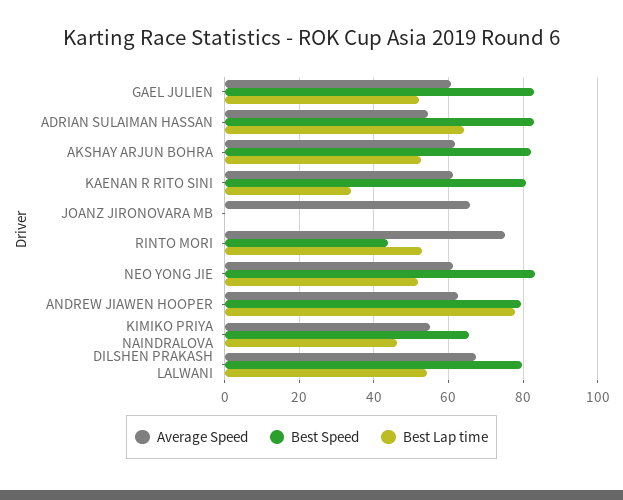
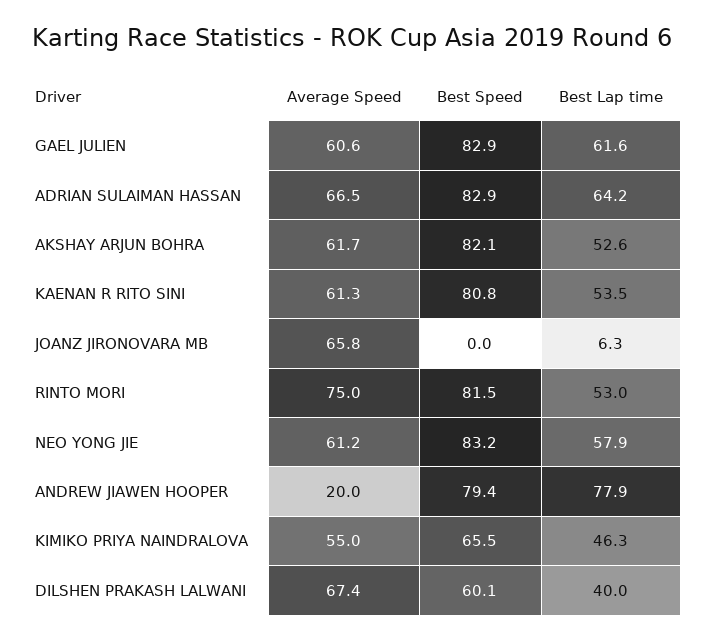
  {
    "Average Speed": {
      "GAEL JULIEN": 60.6,
-     "ADRIAN SULAIMAN HASSAN": 54,
+     "ADRIAN SULAIMAN HASSAN": 66.5,
      "AKSHAY ARJUN BOHRA": 61.7,
      "KAENAN R RITO SINI": 61.3,
      "JOANZ JIRONOVARA MB": 65.8,
      "RINTO MORI": 75,
      "NEO YONG JIE": 61.2,
-     "ANDREW JIAWEN HOOPER": 62,
+     "ANDREW JIAWEN HOOPER": 20,
      "KIMIKO PRIYA NAINDRALOVA": 55,
      "DILSHEN PRAKASH LALWANI": 67.4
    },
    "Best Speed": {
      "GAEL JULIEN": 82.9,
      "ADRIAN SULAIMAN HASSAN": 82.9,
      "AKSHAY ARJUN BOHRA": 82.1,
      "KAENAN R RITO SINI": 80.8,
      "JOANZ JIRONOVARA MB": 0,
-     "RINTO MORI": 44,
+     "RINTO MORI": 81.5,
      "NEO YONG JIE": 83.2,
      "ANDREW JIAWEN HOOPER": 79.4,
      "KIMIKO PRIYA NAINDRALOVA": 65.5,
-     "DILSHEN PRAKASH LALWANI": 80
+     "DILSHEN PRAKASH LALWANI": 60.1
    },
    "Best Lap time": {
-     "GAEL JULIEN": 52,
+     "GAEL JULIEN": 61.6,
      "ADRIAN SULAIMAN HASSAN": 64.2,
      "AKSHAY ARJUN BOHRA": 52.6,
-     "KAENAN R RITO SINI": 34,
+     "KAENAN R RITO SINI": 53.5,
-     "JOANZ JIRONOVARA MB": 0,
+     "JOANZ JIRONOVARA MB": 6.3,
      "RINTO MORI": 53,
-     "NEO YONG JIE": 52,
+     "NEO YONG JIE": 57.9,
      "ANDREW JIAWEN HOOPER": 77.9,
      "KIMIKO PRIYA NAINDRALOVA": 46.3,
-     "DILSHEN PRAKASH LALWANI": 54
+     "DILSHEN PRAKASH LALWANI": 40
    }
  }

